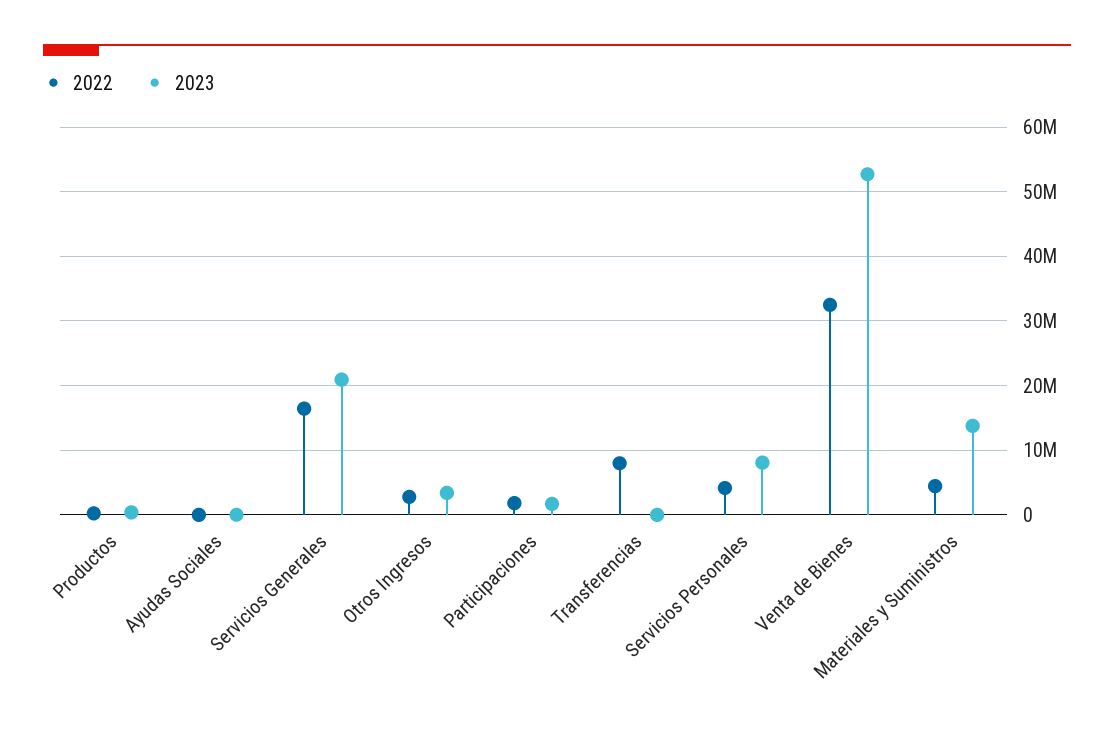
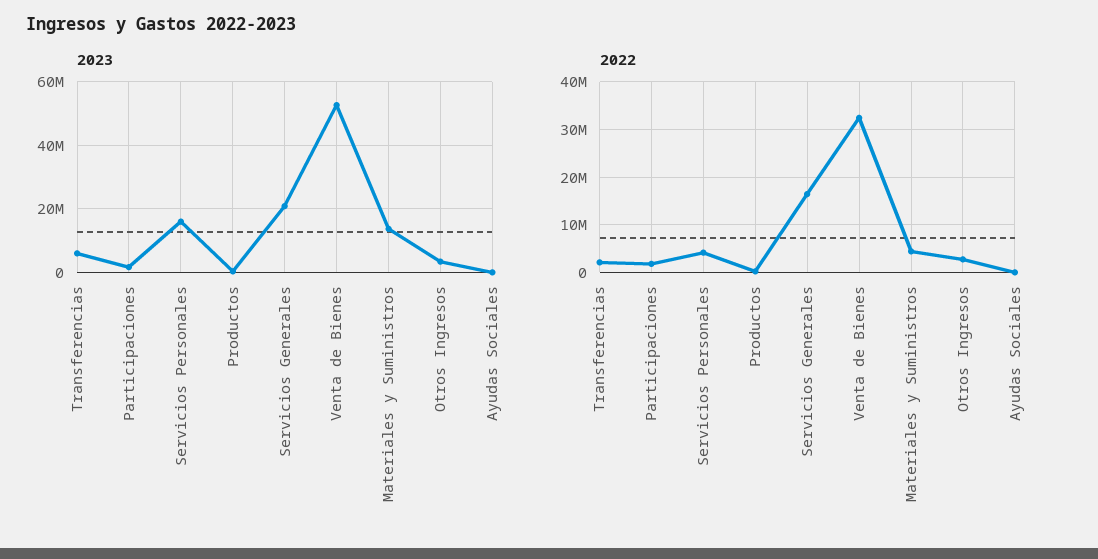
  {
    "2022": {
      "Productos": 0,
      "Ayudas Sociales": 0,
      "Servicios Generales": 16000000,
      "Otros Ingresos": 3000000,
      "Participaciones": 2000000,
-     "Transferencias": 8000000,
+     "Transferencias": 2000000,
      "Servicios Personales": 4000000,
      "Venta de Bienes": 32000000,
      "Materiales y Suministros": 4000000
    },
    "2023": {
      "Productos": 0,
      "Ayudas Sociales": 0,
      "Servicios Generales": 21000000,
      "Otros Ingresos": 3000000,
      "Participaciones": 2000000,
-     "Transferencias": 0,
+     "Transferencias": 6000000,
-     "Servicios Personales": 8000000,
+     "Servicios Personales": 16000000,
      "Venta de Bienes": 53000000,
      "Materiales y Suministros": 14000000
    }
  }

